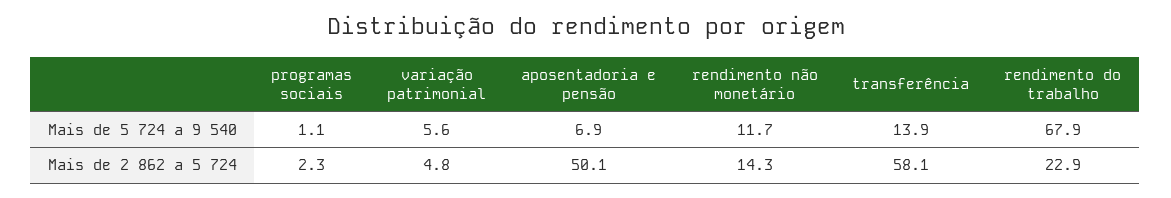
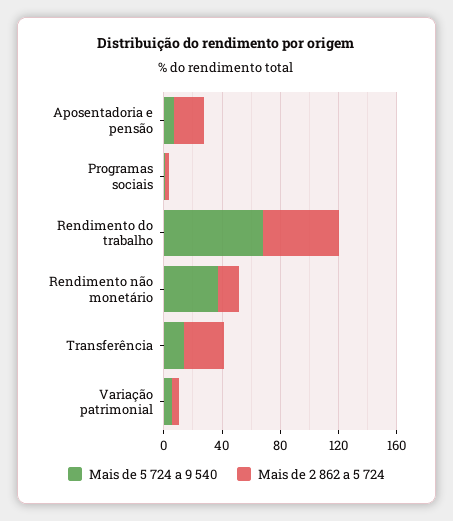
  {
    "Mais de 5 724 a 9 540": {
      "programas sociais": 1.1,
      "variação patrimonial": 5.6,
      "aposentadoria e pensão": 6.9,
-     "rendimento não monetário": 11.7,
+     "rendimento não monetário": 40,
      "transferência": 13.9,
      "rendimento do trabalho": 67.9
    },
    "Mais de 2 862 a 5 724": {
      "programas sociais": 2.3,
      "variação patrimonial": 4.8,
-     "aposentadoria e pensão": 50.1,
+     "aposentadoria e pensão": 20,
      "rendimento não monetário": 14.3,
-     "transferência": 58.1,
+     "transferência": 30,
-     "rendimento do trabalho": 22.9
+     "rendimento do trabalho": 50
    }
  }

